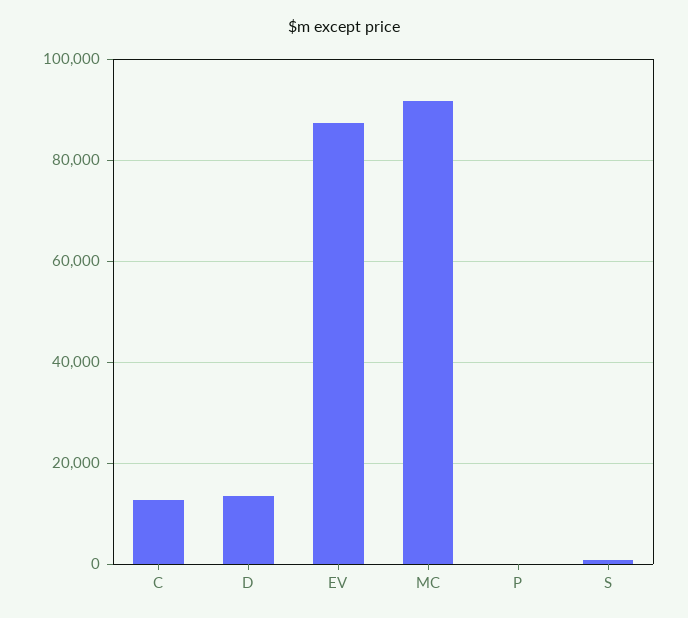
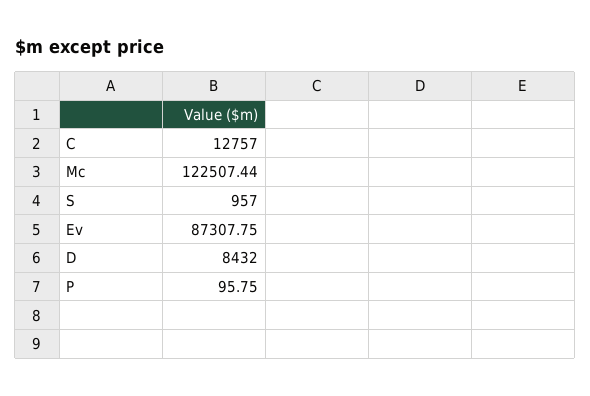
  {
    "C": 12757,
-   "D": 14000,
+   "D": 8432,
    "EV": 87307.75,
-   "MC": 92000,
+   "MC": 122507.44,
    "P": 95.75,
    "S": 957
  }

